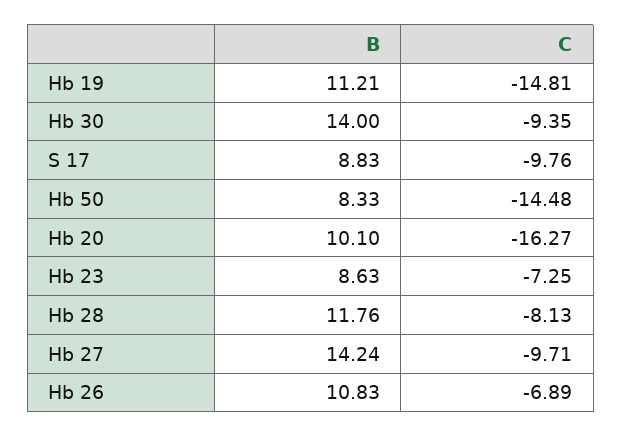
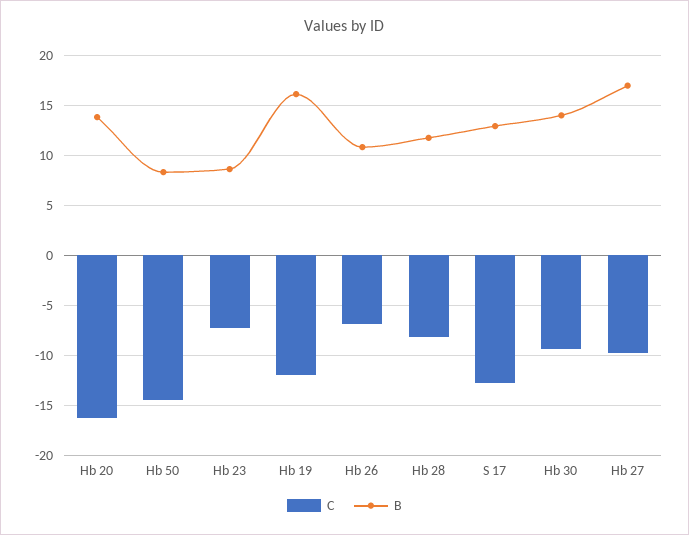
  {
    "B": {
-     "Hb 19": 11.21,
+     "Hb 19": 16,
      "Hb 30": 14,
-     "S 17": 8.83,
+     "S 17": 13,
      "Hb 50": 8.33,
-     "Hb 20": 10.1,
+     "Hb 20": 14,
      "Hb 23": 8.63,
      "Hb 28": 11.76,
-     "Hb 27": 14.24,
+     "Hb 27": 17,
      "Hb 26": 10.83
    },
    "C": {
-     "Hb 19": -14.81,
+     "Hb 19": -12,
      "Hb 30": -9.35,
-     "S 17": -9.76,
+     "S 17": -13,
      "Hb 50": -14.48,
      "Hb 20": -16.27,
      "Hb 23": -7.25,
      "Hb 28": -8.13,
      "Hb 27": -9.71,
      "Hb 26": -6.89
    }
  }

